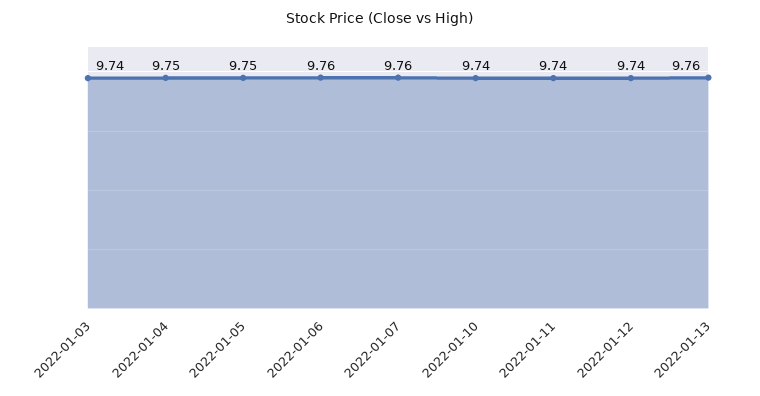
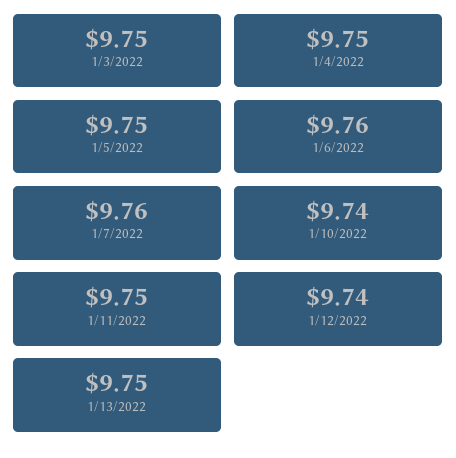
  {
-   "2022-01-03": 9.74,
+   "2022-01-03": 9.75,
    "2022-01-04": 9.75,
    "2022-01-05": 9.75,
    "2022-01-06": 9.76,
    "2022-01-07": 9.76,
    "2022-01-10": 9.74,
-   "2022-01-11": 9.74,
+   "2022-01-11": 9.75,
    "2022-01-12": 9.74,
-   "2022-01-13": 9.76
+   "2022-01-13": 9.75
  }

